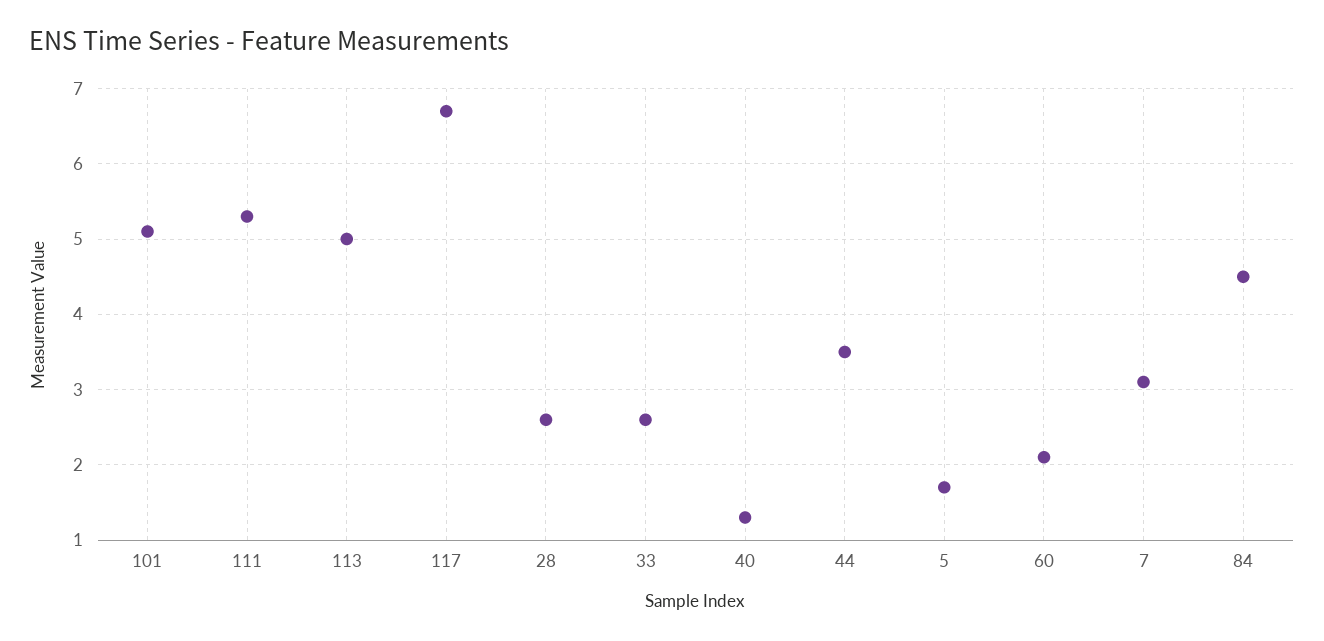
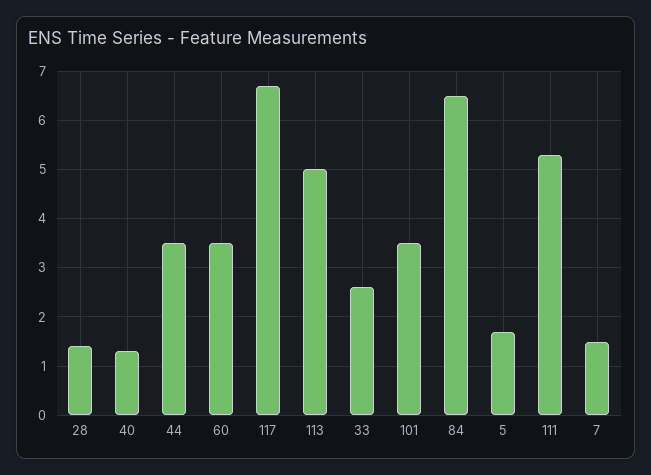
  {
-   "101": 5.1,
+   "101": 3.5,
    "111": 5.3,
    "113": 5,
    "117": 6.7,
-   "28": 2.6,
+   "28": 1.5,
    "33": 2.6,
    "40": 1.3,
    "44": 3.5,
    "5": 1.7,
-   "60": 2.1,
+   "60": 3.5,
-   "7": 3.1,
+   "7": 1.5,
-   "84": 4.5
+   "84": 6.5
  }

